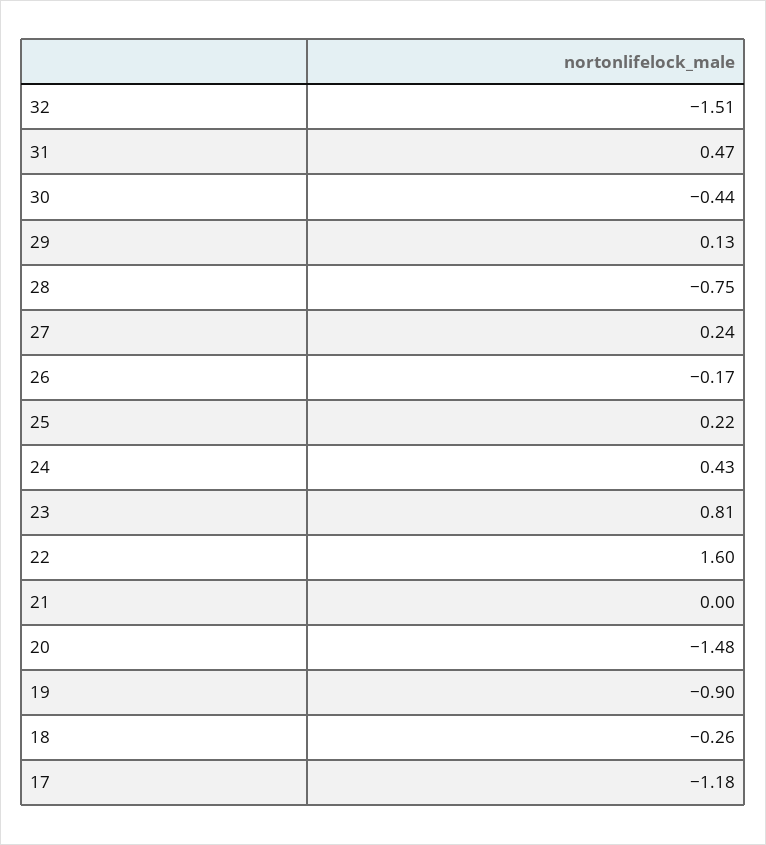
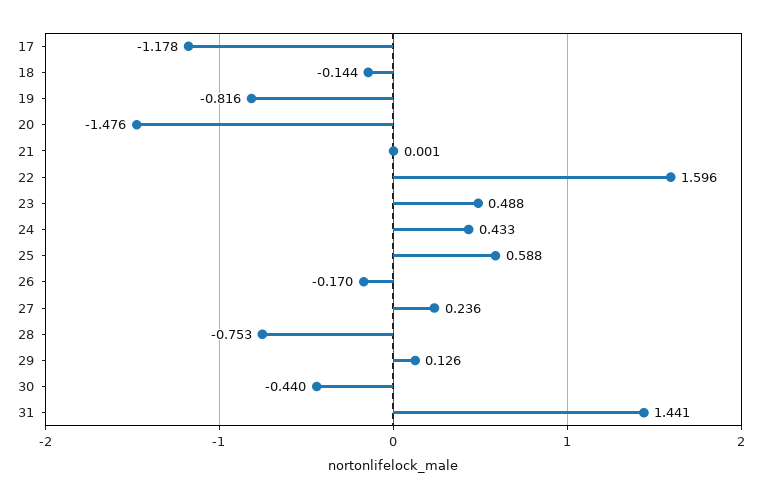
  {
-   "32": -1.51,
-   "31": 0.47,
+   "31": 1.441,
    "30": -0.44,
    "29": 0.126,
    "28": -0.753,
    "27": 0.236,
    "26": -0.17,
-   "25": 0.22,
+   "25": 0.588,
    "24": 0.433,
-   "23": 0.81,
+   "23": 0.488,
    "22": 1.596,
    "21": 0.001,
    "20": -1.476,
-   "19": -0.9,
+   "19": -0.816,
-   "18": -0.26,
+   "18": -0.144,
    "17": -1.178
  }

